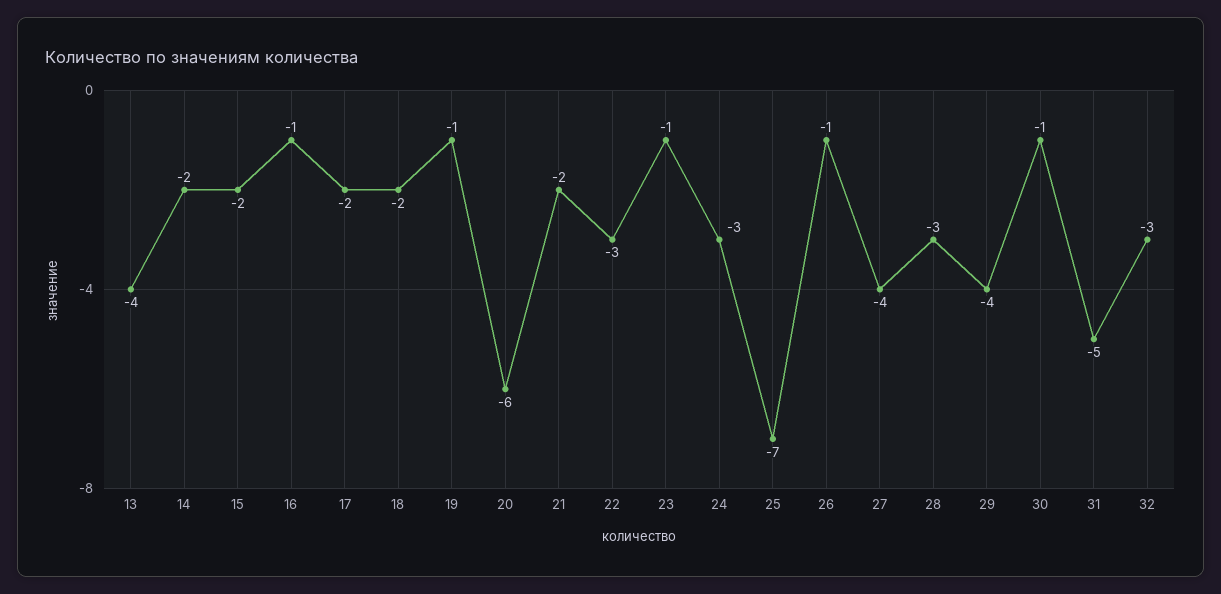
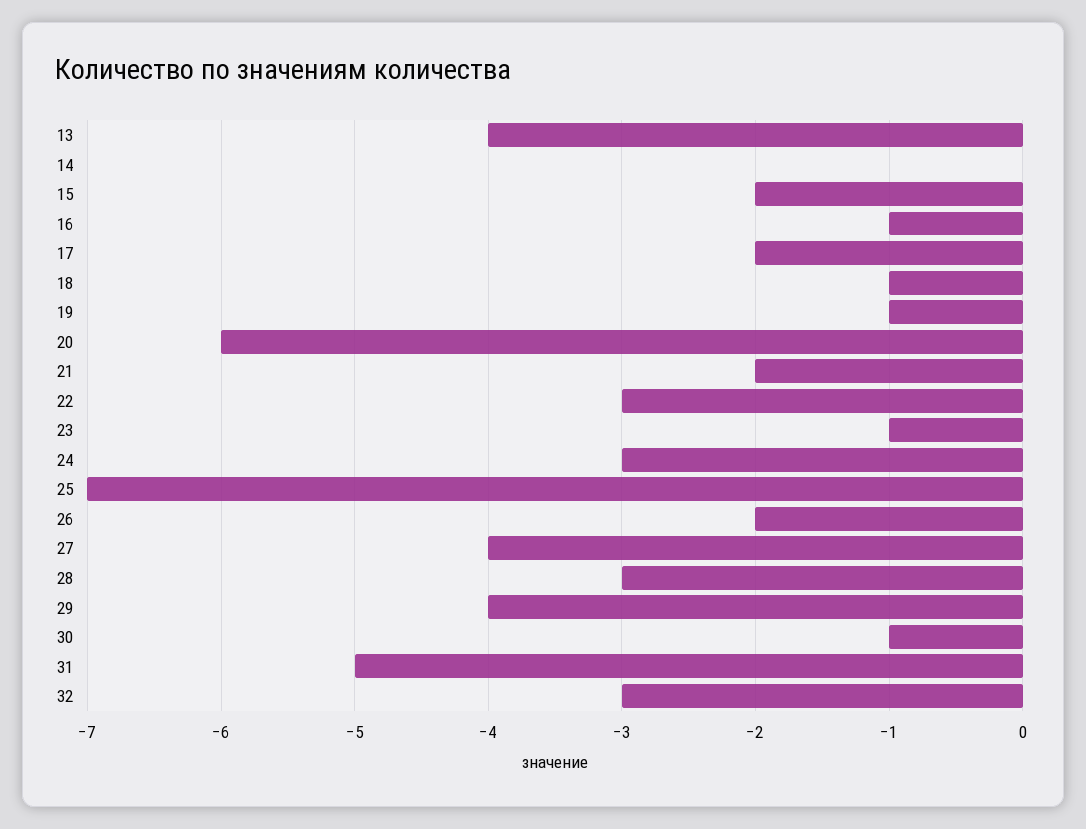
  {
    "13": -4,
-   "14": -2,
+   "14": 0,
    "15": -2,
    "16": -1,
    "17": -2,
-   "18": -2,
+   "18": -1,
    "19": -1,
    "20": -6,
    "21": -2,
    "22": -3,
    "23": -1,
    "24": -3,
    "25": -7,
-   "26": -1,
+   "26": -2,
    "27": -4,
    "28": -3,
    "29": -4,
    "30": -1,
    "31": -5,
    "32": -3
  }

